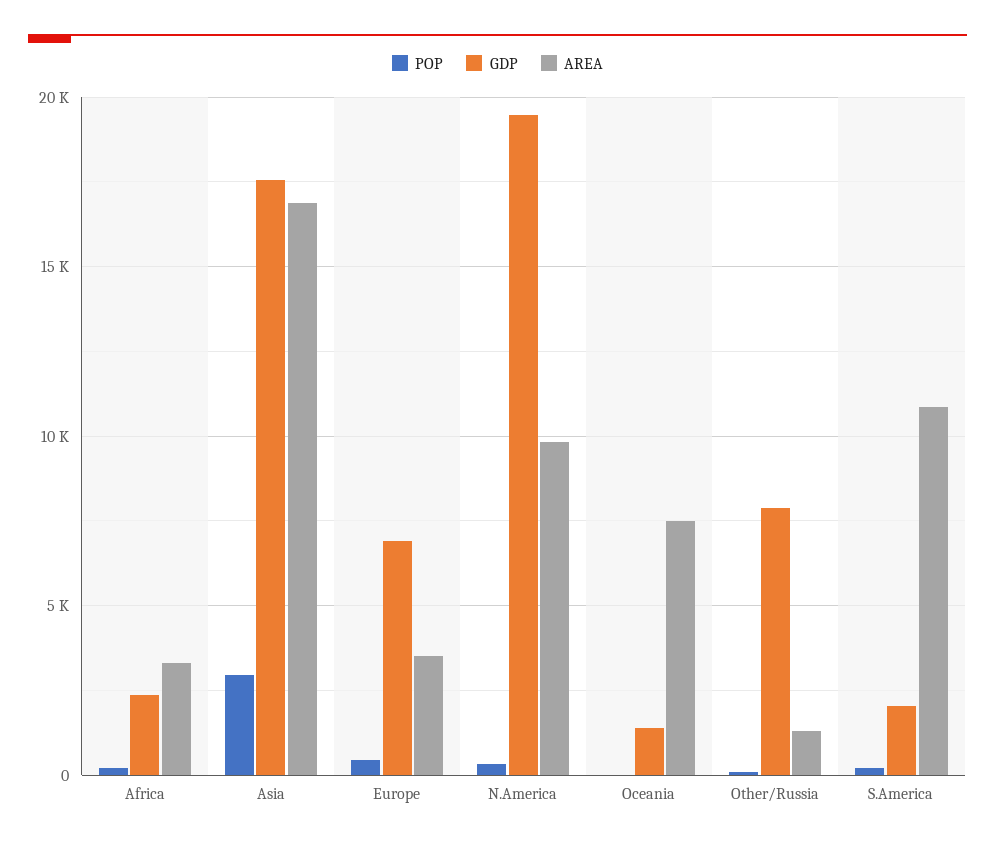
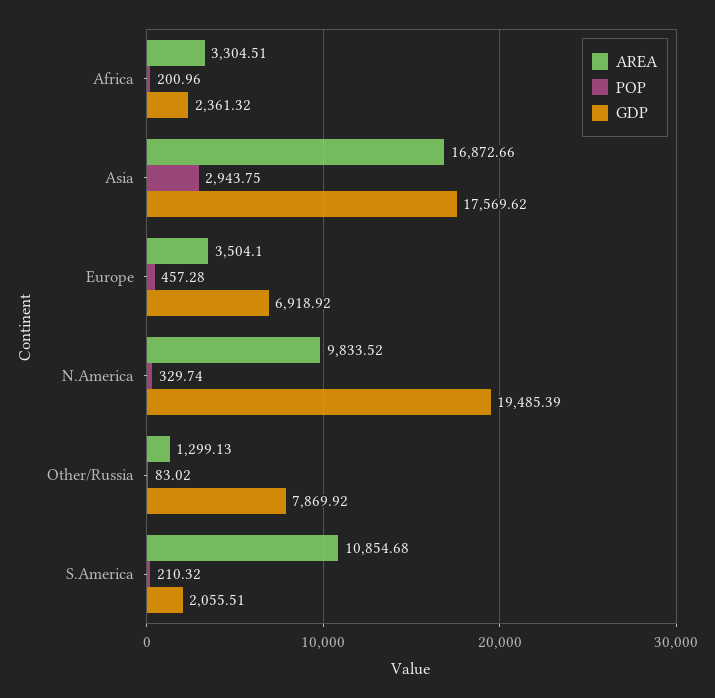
  {
    "POP": {
      "Africa": 200.96,
      "Asia": 2943.75,
      "Europe": 457.28,
      "N.America": 329.74,
-     "Oceania": 0,
      "Other/Russia": 83.02,
      "S.America": 210.32
    },
    "GDP": {
      "Africa": 2361.32,
      "Asia": 17569.62,
      "Europe": 6918.92,
      "N.America": 19485.39,
-     "Oceania": 1500,
      "Other/Russia": 7869.92,
      "S.America": 2055.51
    },
    "AREA": {
      "Africa": 3304.51,
      "Asia": 16872.66,
      "Europe": 3504.1,
      "N.America": 9833.52,
-     "Oceania": 7500,
      "Other/Russia": 1299.13,
      "S.America": 10854.68
    }
  }

